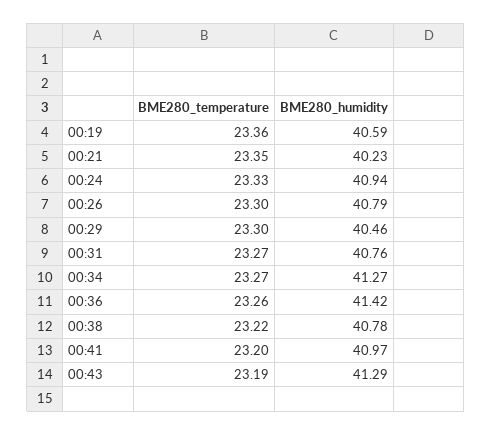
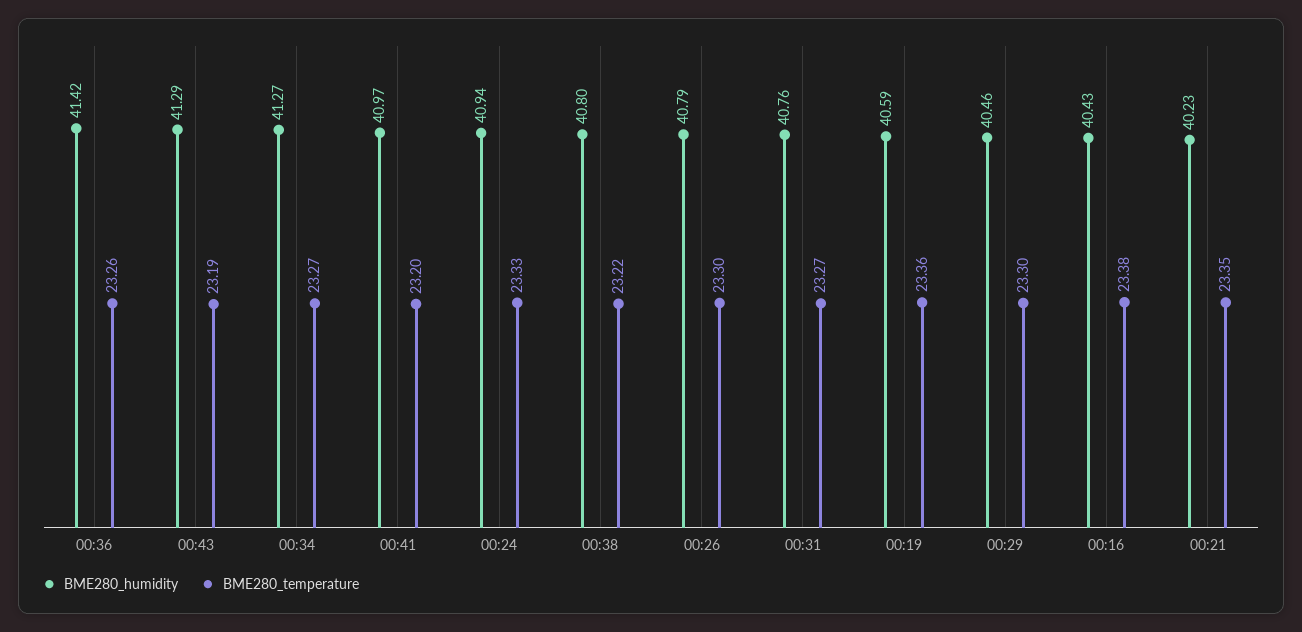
  {
    "BME280_temperature": {
      "00:19": 23.36,
      "00:21": 23.35,
      "00:24": 23.33,
      "00:26": 23.3,
      "00:29": 23.3,
      "00:31": 23.27,
      "00:34": 23.27,
      "00:36": 23.26,
      "00:38": 23.22,
      "00:41": 23.2,
-     "00:43": 23.19
+     "00:43": 23.19,
+     "00:16": 23.38
    },
    "BME280_humidity": {
      "00:19": 40.59,
      "00:21": 40.23,
      "00:24": 40.94,
      "00:26": 40.79,
      "00:29": 40.46,
      "00:31": 40.76,
      "00:34": 41.27,
      "00:36": 41.42,
-     "00:38": 40.78,
+     "00:38": 40.8,
      "00:41": 40.97,
-     "00:43": 41.29
+     "00:43": 41.29,
+     "00:16": 40.43
    }
  }

